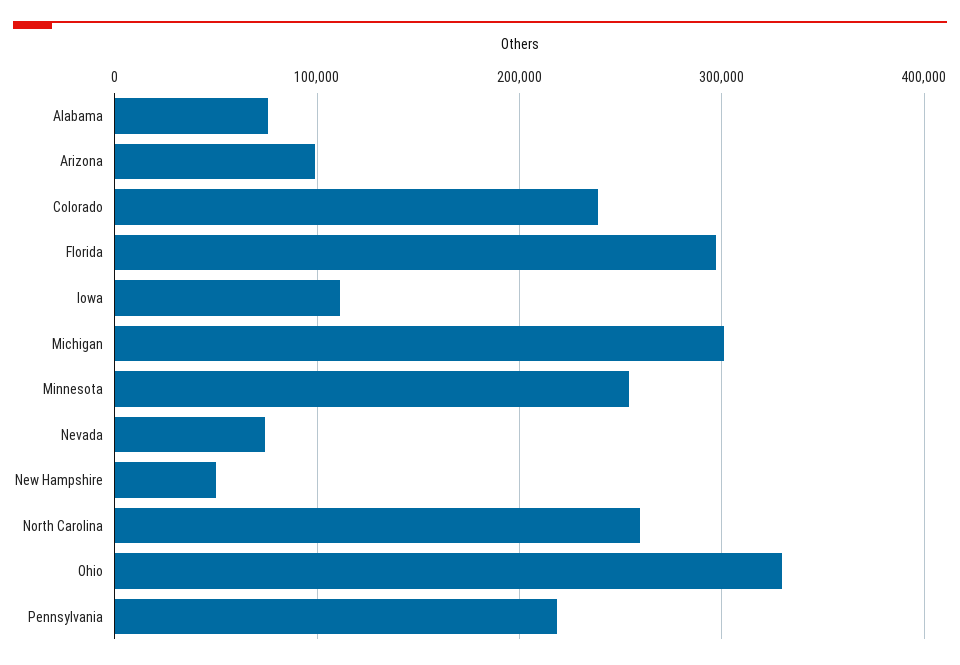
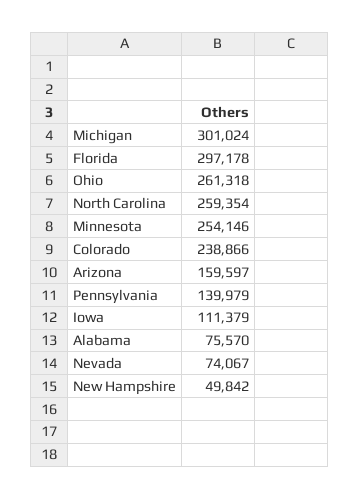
  {
    "Alabama": 75570,
-   "Arizona": 100000,
+   "Arizona": 159597,
    "Colorado": 238866,
    "Florida": 297178,
    "Iowa": 111379,
    "Michigan": 301024,
    "Minnesota": 254146,
    "Nevada": 74067,
    "New Hampshire": 49842,
    "North Carolina": 259354,
-   "Ohio": 330000,
+   "Ohio": 261318,
-   "Pennsylvania": 220000
+   "Pennsylvania": 139979
  }

